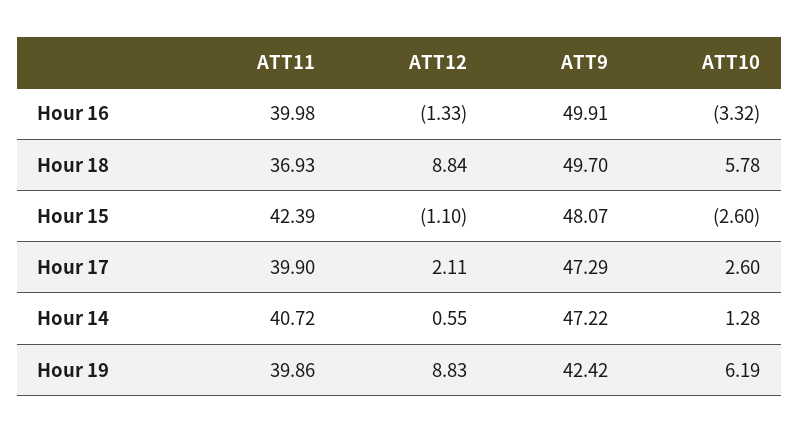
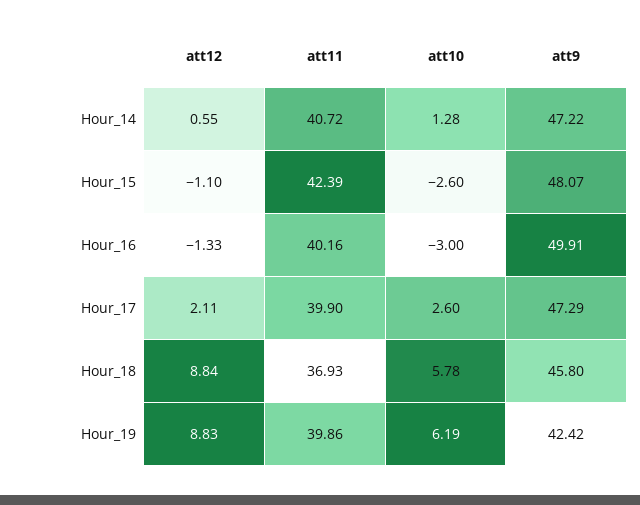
  {
    "ATT11": {
-     "Hour 16": 39.98,
+     "Hour 16": 40.16,
      "Hour 18": 36.93,
      "Hour 15": 42.39,
      "Hour 17": 39.9,
      "Hour 14": 40.72,
      "Hour 19": 39.86
    },
    "ATT12": {
      "Hour 16": -1.33,
      "Hour 18": 8.84,
      "Hour 15": -1.1,
      "Hour 17": 2.11,
      "Hour 14": 0.55,
      "Hour 19": 8.83
    },
    "ATT9": {
      "Hour 16": 49.91,
-     "Hour 18": 49.7,
+     "Hour 18": 45.8,
      "Hour 15": 48.07,
      "Hour 17": 47.29,
      "Hour 14": 47.22,
      "Hour 19": 42.42
    },
    "ATT10": {
-     "Hour 16": -3.32,
+     "Hour 16": -3,
      "Hour 18": 5.78,
      "Hour 15": -2.6,
      "Hour 17": 2.6,
      "Hour 14": 1.28,
      "Hour 19": 6.19
    }
  }

